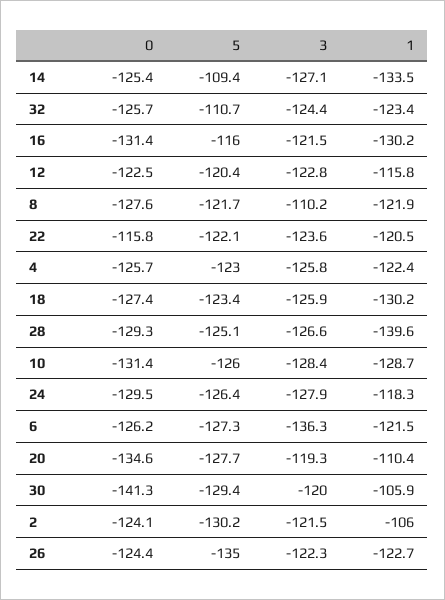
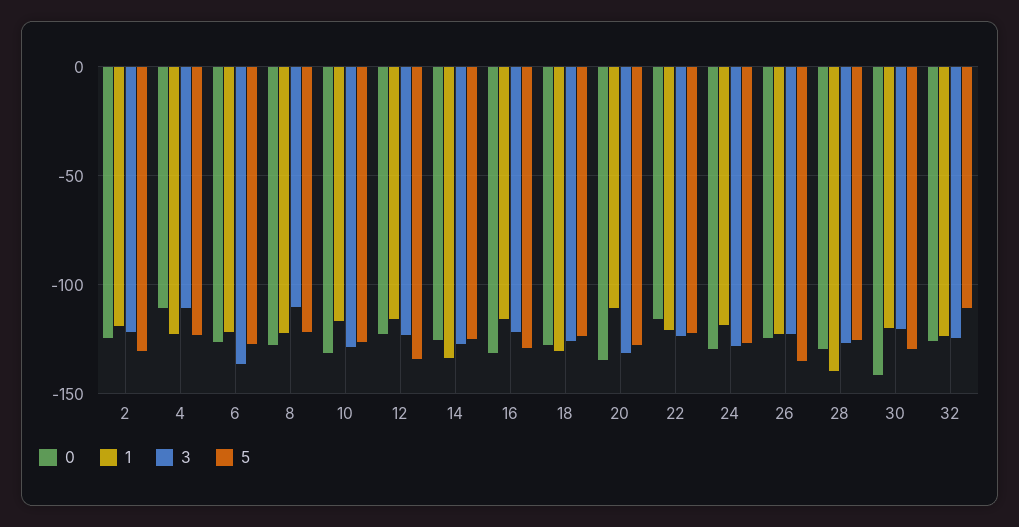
  {
    "0": {
      "14": -125.4,
      "32": -125.7,
      "16": -131.4,
      "12": -122.5,
      "8": -127.6,
      "22": -115.8,
-     "4": -125.7,
+     "4": -110,
      "18": -127.4,
      "28": -129.3,
      "10": -131.4,
      "24": -129.5,
      "6": -126.2,
      "20": -134.6,
      "30": -141.3,
      "2": -124.1,
      "26": -124.4
    },
    "5": {
-     "14": -109.4,
+     "14": -125,
      "32": -110.7,
-     "16": -116,
+     "16": -130,
-     "12": -120.4,
+     "12": -135,
      "8": -121.7,
      "22": -122.1,
      "4": -123,
      "18": -123.4,
      "28": -125.1,
      "10": -126,
      "24": -126.4,
      "6": -127.3,
      "20": -127.7,
      "30": -129.4,
      "2": -130.2,
      "26": -135
    },
    "3": {
      "14": -127.1,
      "32": -124.4,
      "16": -121.5,
      "12": -122.8,
      "8": -110.2,
      "22": -123.6,
-     "4": -125.8,
+     "4": -110,
      "18": -125.9,
      "28": -126.6,
      "10": -128.4,
      "24": -127.9,
      "6": -136.3,
-     "20": -119.3,
+     "20": -130,
      "30": -120,
      "2": -121.5,
      "26": -122.3
    },
    "1": {
      "14": -133.5,
      "32": -123.4,
-     "16": -130.2,
+     "16": -115,
      "12": -115.8,
      "8": -121.9,
      "22": -120.5,
      "4": -122.4,
      "18": -130.2,
      "28": -139.6,
-     "10": -128.7,
+     "10": -115,
      "24": -118.3,
      "6": -121.5,
      "20": -110.4,
-     "30": -105.9,
+     "30": -120,
-     "2": -106,
+     "2": -120,
      "26": -122.7
    }
  }

